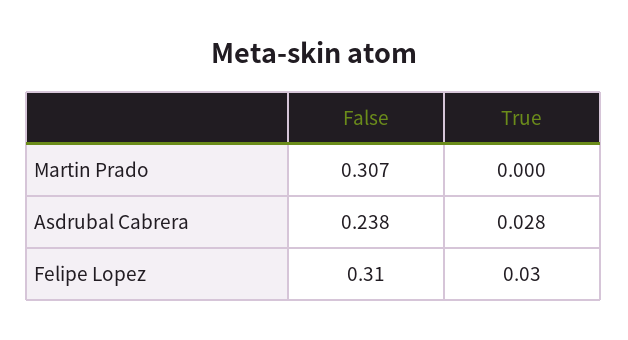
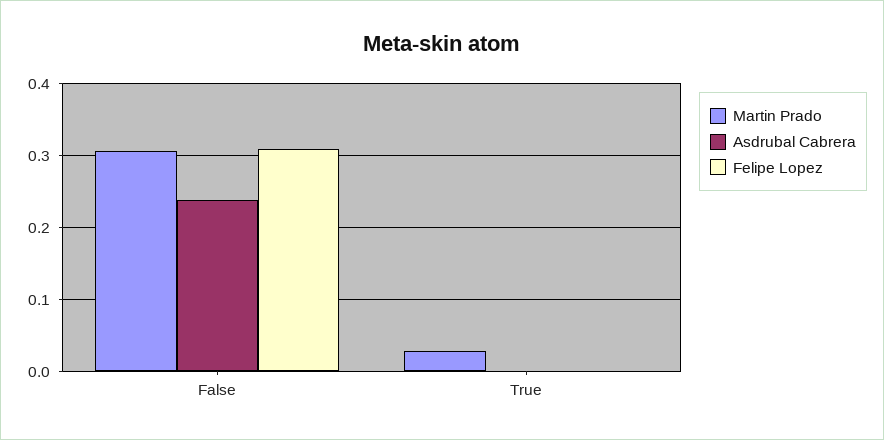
  {
    "Martin Prado": {
      "False": 0.307,
-     "True": 0
+     "True": 0.03
    },
    "Asdrubal Cabrera": {
      "False": 0.238,
-     "True": 0.028
+     "True": 0
    },
    "Felipe Lopez": {
      "False": 0.31,
-     "True": 0.03
+     "True": 0
    }
  }

